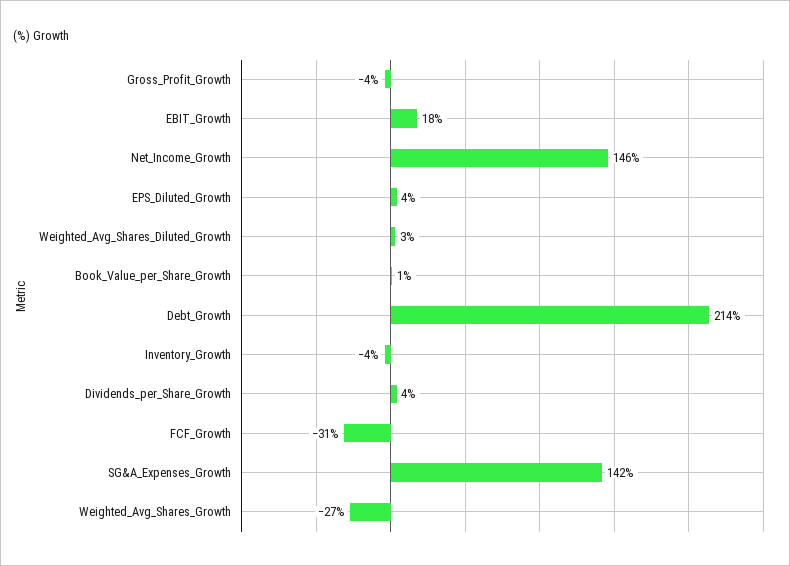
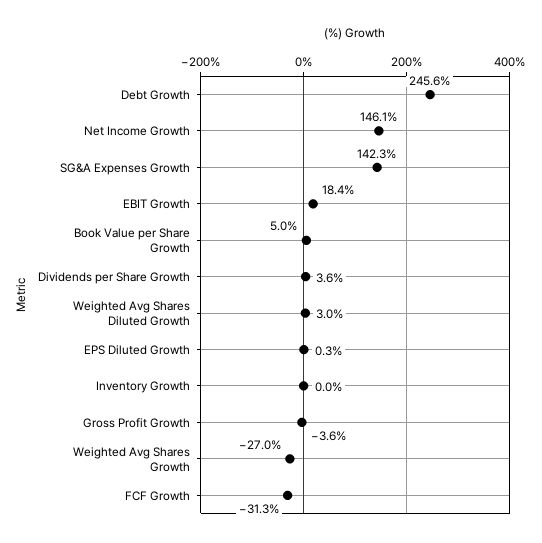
  {
    "Gross_Profit_Growth": -3.6,
    "EBIT_Growth": 18.4,
    "Net_Income_Growth": 146.1,
-   "EPS_Diluted_Growth": 4,
+   "EPS_Diluted_Growth": 0.3,
    "Weighted_Avg_Shares_Diluted_Growth": 3,
-   "Book_Value_per_Share_Growth": 1,
+   "Book_Value_per_Share_Growth": 5,
-   "Debt_Growth": 214,
+   "Debt_Growth": 245.6,
-   "Inventory_Growth": -4,
+   "Inventory_Growth": 0,
    "Dividends_per_Share_Growth": 3.6,
    "FCF_Growth": -31.3,
    "SG&A_Expenses_Growth": 142.3,
    "Weighted_Avg_Shares_Growth": -27
  }

